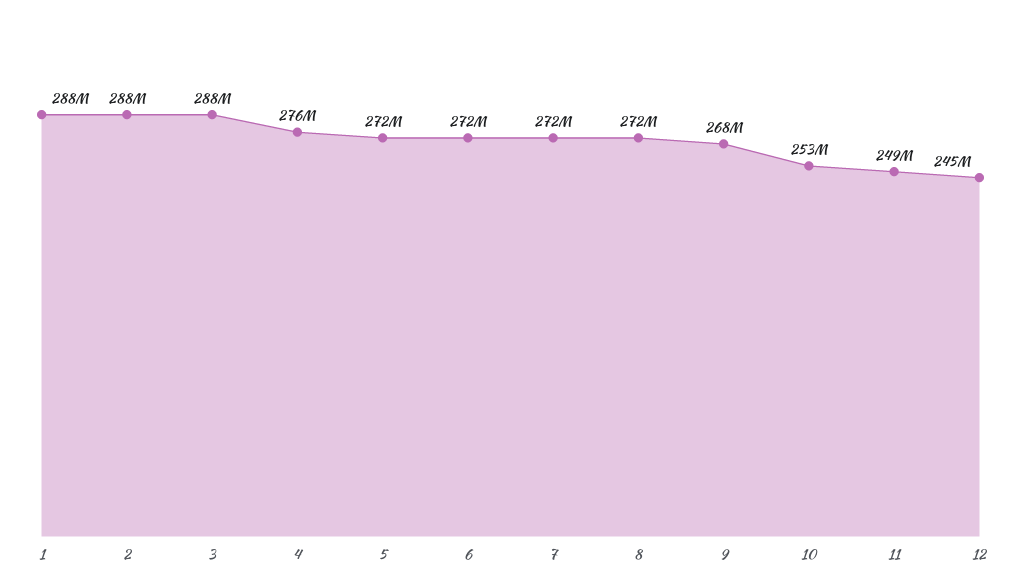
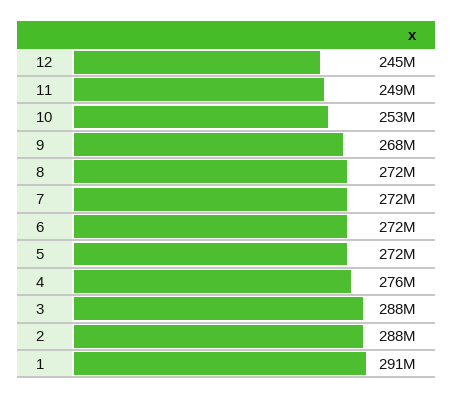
  {
-   "1": 288000000,
+   "1": 291000000,
    "2": 288000000,
    "3": 288000000,
    "4": 276000000,
    "5": 272000000,
    "6": 272000000,
    "7": 272000000,
    "8": 272000000,
    "9": 268000000,
    "10": 253000000,
    "11": 249000000,
    "12": 245000000
  }

